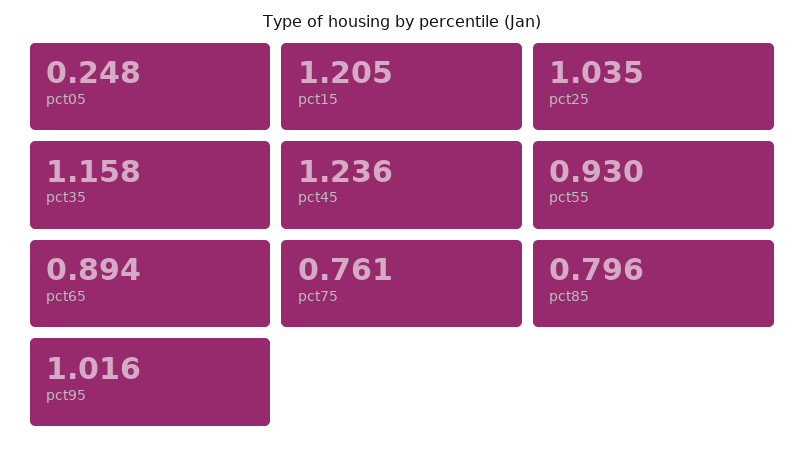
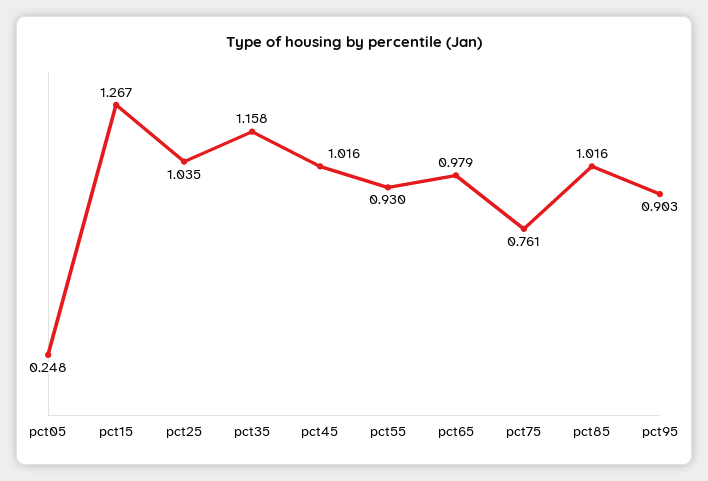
  {
    "pct05": 0.248,
-   "pct15": 1.205,
+   "pct15": 1.267,
    "pct25": 1.035,
    "pct35": 1.158,
-   "pct45": 1.236,
+   "pct45": 1.016,
    "pct55": 0.93,
-   "pct65": 0.894,
+   "pct65": 0.979,
    "pct75": 0.761,
-   "pct85": 0.796,
+   "pct85": 1.016,
-   "pct95": 1.016
+   "pct95": 0.903
  }

